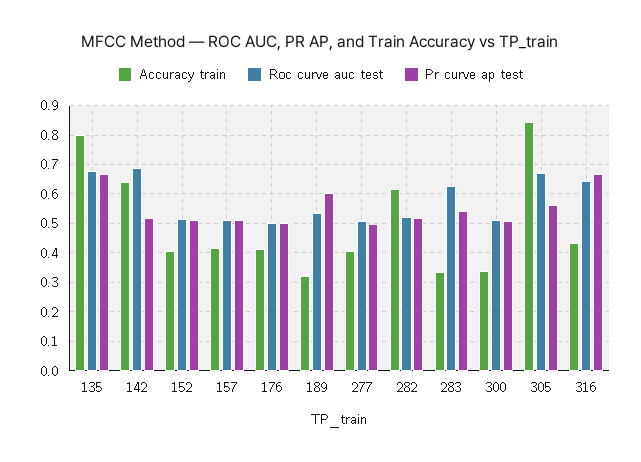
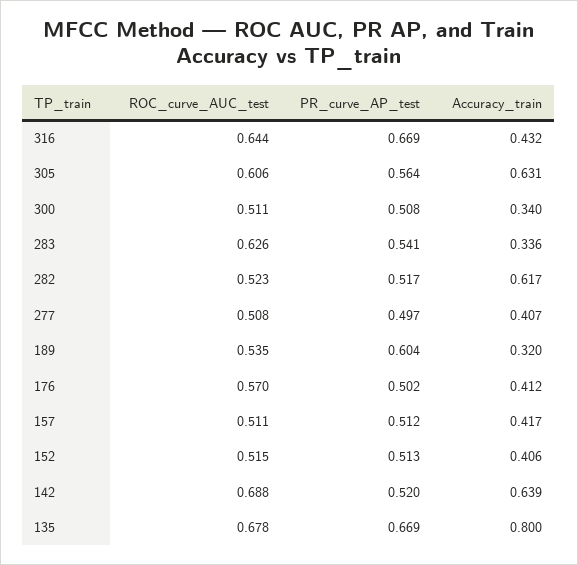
  {
    "Accuracy train": {
      "135": 0.8,
      "142": 0.639,
      "152": 0.406,
      "157": 0.417,
      "176": 0.412,
      "189": 0.32,
      "277": 0.407,
      "282": 0.617,
      "283": 0.336,
      "300": 0.34,
-     "305": 0.85,
+     "305": 0.631,
      "316": 0.432
    },
    "Roc curve auc test": {
      "135": 0.678,
      "142": 0.688,
      "152": 0.515,
      "157": 0.511,
-     "176": 0.5,
+     "176": 0.57,
      "189": 0.535,
      "277": 0.508,
      "282": 0.523,
      "283": 0.626,
      "300": 0.511,
-     "305": 0.675,
+     "305": 0.606,
      "316": 0.644
    },
    "Pr curve ap test": {
      "135": 0.669,
      "142": 0.52,
      "152": 0.513,
      "157": 0.512,
      "176": 0.502,
      "189": 0.604,
      "277": 0.497,
      "282": 0.517,
      "283": 0.541,
      "300": 0.508,
      "305": 0.564,
      "316": 0.669
    }
  }

